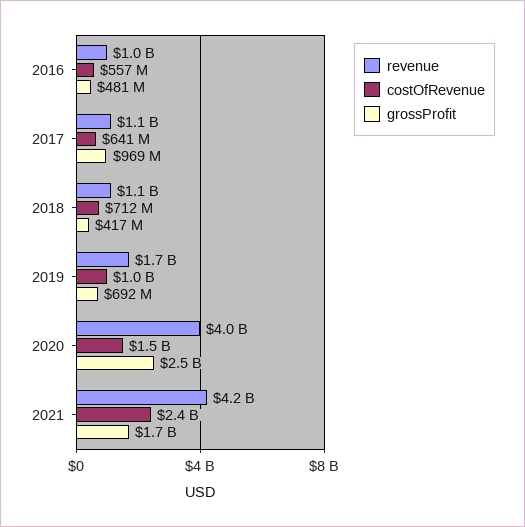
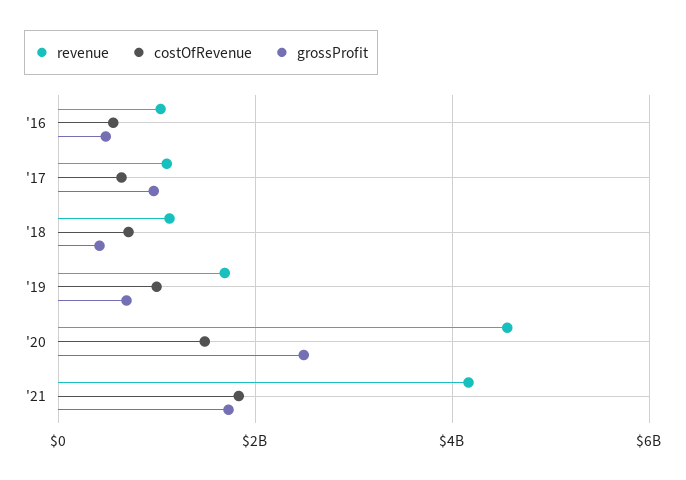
  {
    "revenue": {
      "2016": 1000000000,
      "2017": 1100000000,
      "2018": 1100000000,
      "2019": 1700000000,
-     "2020": 4000000000,
+     "2020": 4600000000,
      "2021": 4200000000
    },
    "costOfRevenue": {
      "2016": 557000000,
      "2017": 641000000,
      "2018": 712000000,
      "2019": 1000000000,
      "2020": 1500000000,
-     "2021": 2400000000
+     "2021": 1800000000
    },
    "grossProfit": {
      "2016": 481000000,
      "2017": 969000000,
      "2018": 417000000,
      "2019": 692000000,
      "2020": 2500000000,
      "2021": 1700000000
    }
  }

